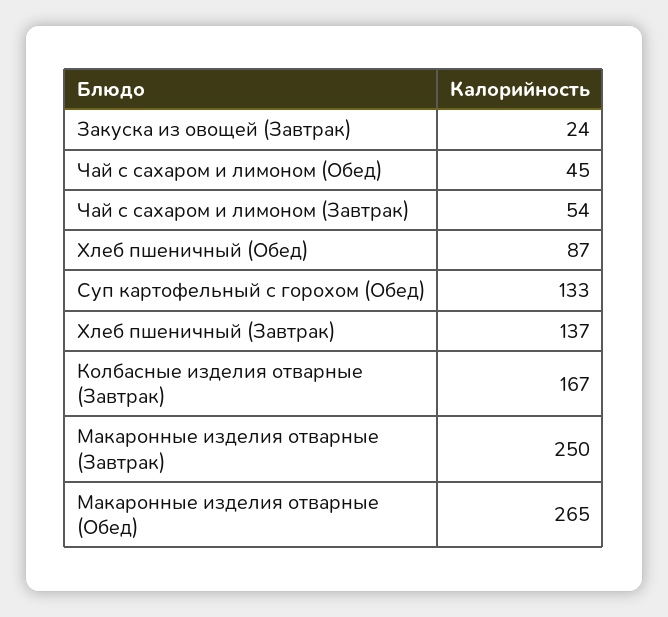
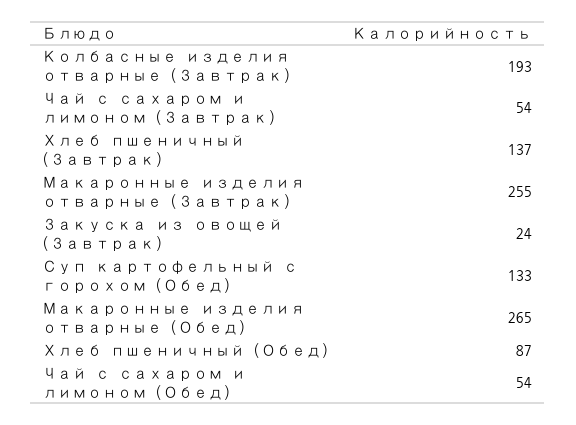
  {
    "Закуска из овощей (Завтрак)": 24,
-   "Чай с сахаром и лимоном (Обед)": 45,
+   "Чай с сахаром и лимоном (Обед)": 54,
    "Чай с сахаром и лимоном (Завтрак)": 54,
    "Хлеб пшеничный (Обед)": 87,
    "Суп картофельный с горохом (Обед)": 133,
    "Хлеб пшеничный (Завтрак)": 137,
-   "Колбасные изделия отварные (Завтрак)": 167,
+   "Колбасные изделия отварные (Завтрак)": 193,
-   "Макаронные изделия отварные (Завтрак)": 250,
+   "Макаронные изделия отварные (Завтрак)": 255,
    "Макаронные изделия отварные (Обед)": 265
  }

